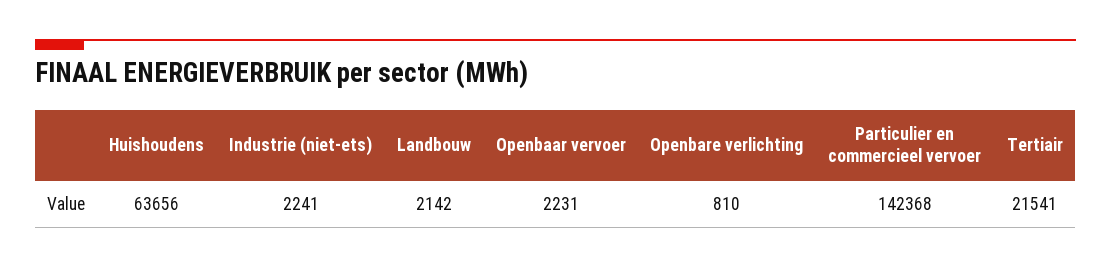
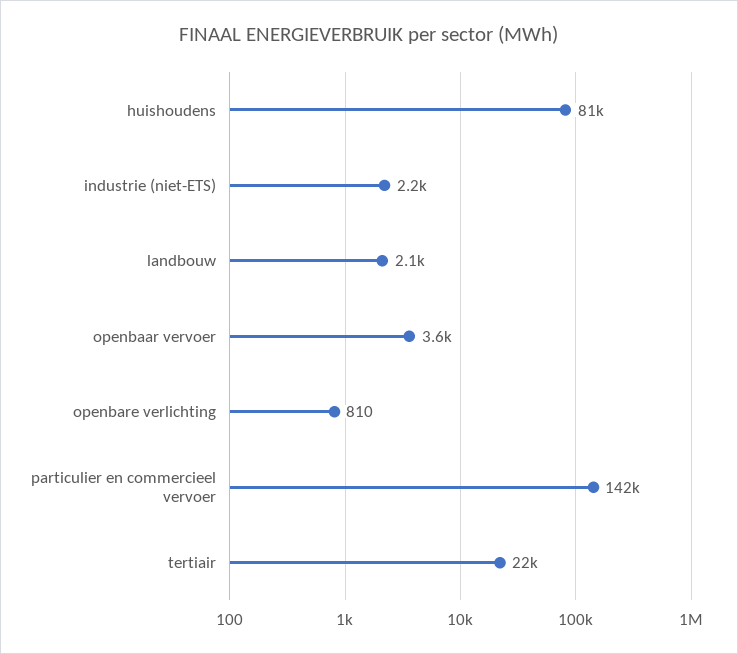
  {
-   "Huishoudens": 63656,
+   "Huishoudens": 81000,
    "Industrie (niet-ets)": 2241,
    "Landbouw": 2142,
-   "Openbaar vervoer": 2231,
+   "Openbaar vervoer": 3600,
    "Openbare verlichting": 810,
    "Particulier en commercieel vervoer": 142368,
    "Tertiair": 21541
  }

